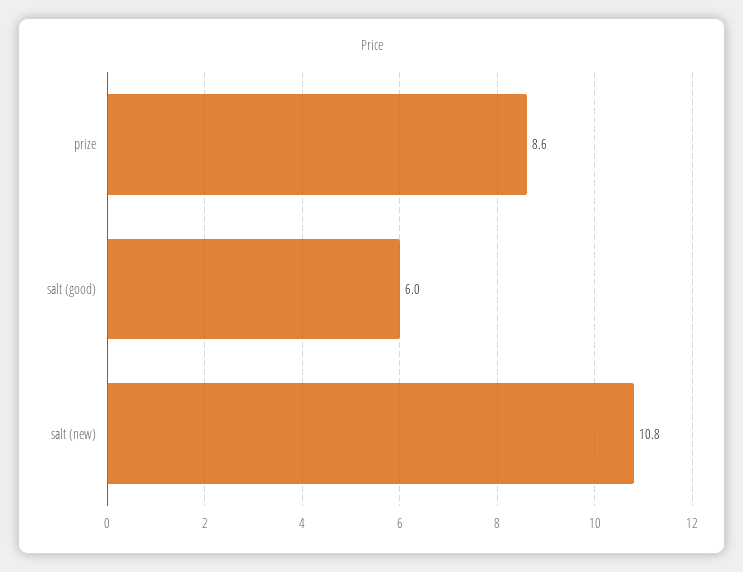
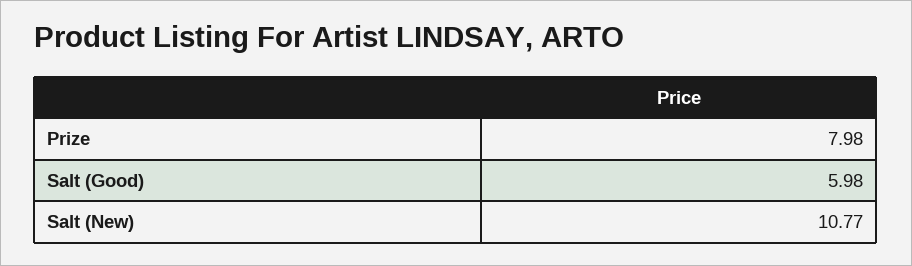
  {
-   "prize": 8.6,
+   "prize": 7.98,
    "salt (good)": 5.98,
    "salt (new)": 10.77
  }

